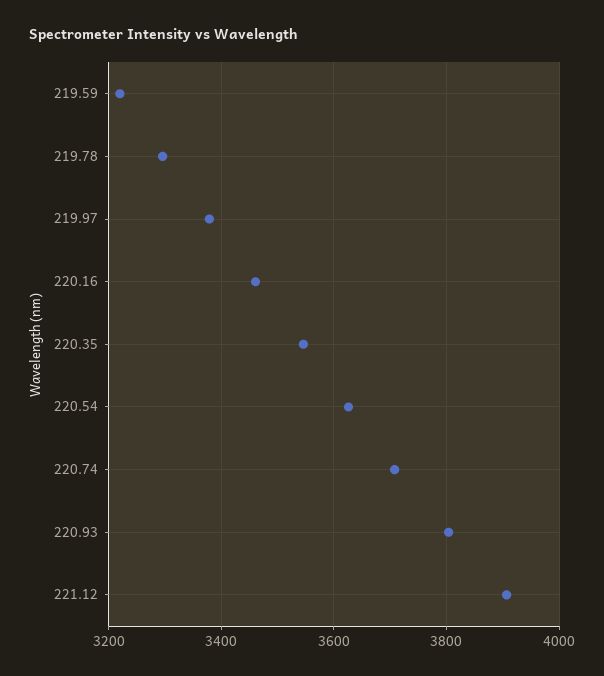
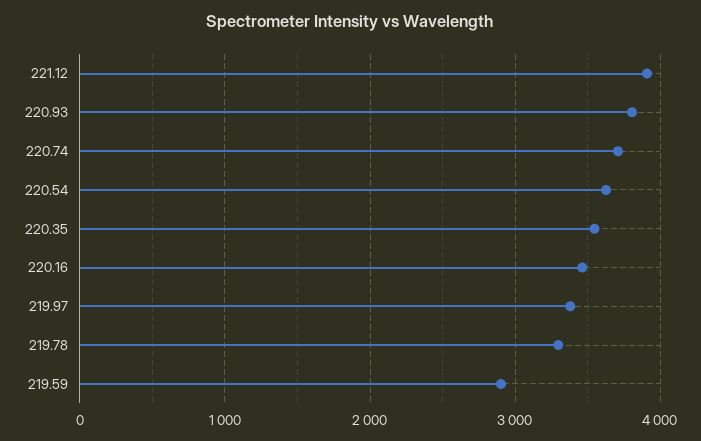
  {
-   "219.59": 3220,
+   "219.59": 2900,
    "219.78": 3300,
    "219.97": 3380,
    "220.16": 3460,
    "220.35": 3540,
    "220.54": 3620,
    "220.74": 3700,
    "220.93": 3800,
    "221.12": 3900
  }

